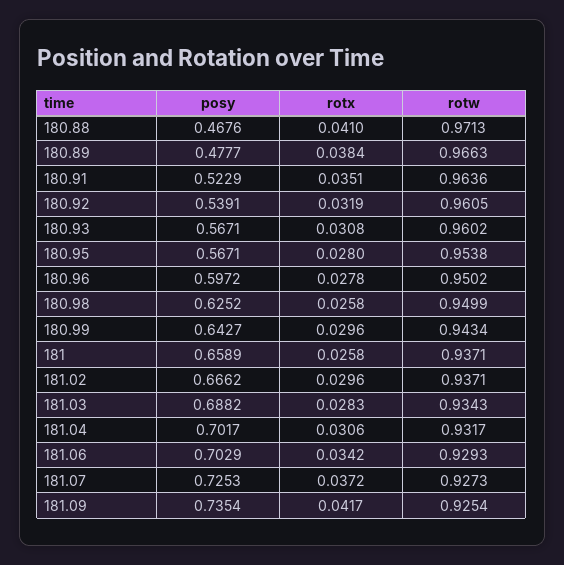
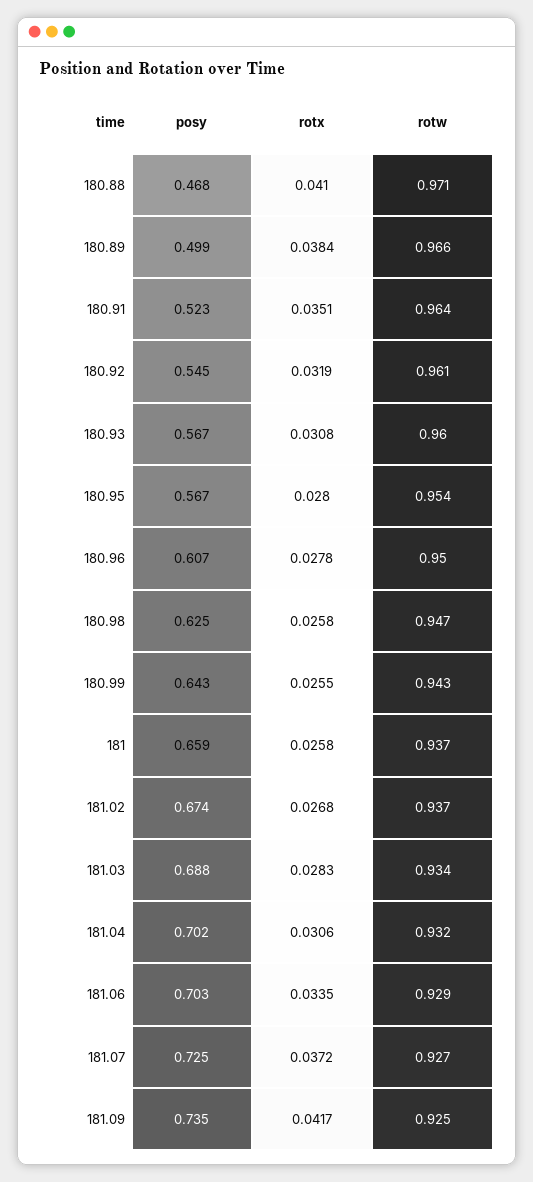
  {
    "posy": {
      "180.88": 0.4676,
-     "180.89": 0.4777,
+     "180.89": 0.499,
      "180.91": 0.5229,
-     "180.92": 0.5391,
+     "180.92": 0.545,
      "180.93": 0.5671,
      "180.95": 0.5671,
-     "180.96": 0.5972,
+     "180.96": 0.607,
      "180.98": 0.6252,
      "180.99": 0.6427,
      "181": 0.6589,
-     "181.02": 0.6662,
+     "181.02": 0.674,
      "181.03": 0.6882,
      "181.04": 0.7017,
      "181.06": 0.7029,
      "181.07": 0.7253,
      "181.09": 0.7354
    },
    "rotx": {
      "180.88": 0.041,
      "180.89": 0.0384,
      "180.91": 0.0351,
      "180.92": 0.0319,
      "180.93": 0.0308,
      "180.95": 0.028,
      "180.96": 0.0278,
      "180.98": 0.0258,
-     "180.99": 0.0296,
+     "180.99": 0.0255,
      "181": 0.0258,
-     "181.02": 0.0296,
+     "181.02": 0.0268,
      "181.03": 0.0283,
      "181.04": 0.0306,
-     "181.06": 0.0342,
+     "181.06": 0.0335,
      "181.07": 0.0372,
      "181.09": 0.0417
    },
    "rotw": {
      "180.88": 0.9713,
      "180.89": 0.9663,
      "180.91": 0.9636,
      "180.92": 0.9605,
      "180.93": 0.9602,
      "180.95": 0.9538,
      "180.96": 0.9502,
-     "180.98": 0.9499,
+     "180.98": 0.947,
      "180.99": 0.9434,
      "181": 0.9371,
      "181.02": 0.9371,
      "181.03": 0.9343,
      "181.04": 0.9317,
      "181.06": 0.9293,
      "181.07": 0.9273,
      "181.09": 0.9254
    }
  }

